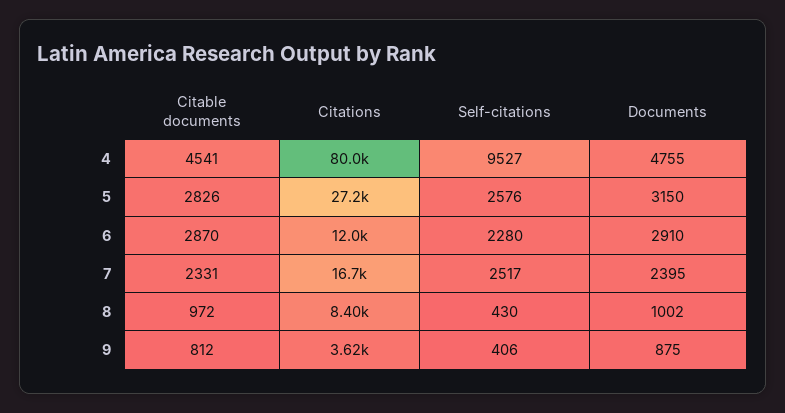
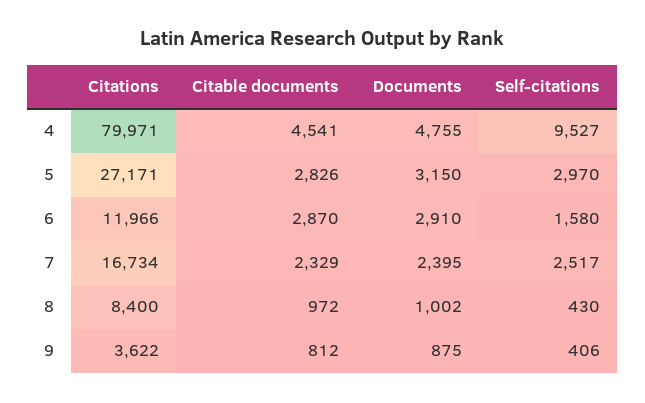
  {
    "Citable documents": {
      "4": 4541,
      "5": 2826,
      "6": 2870,
-     "7": 2331,
+     "7": 2329,
      "8": 972,
      "9": 812
    },
    "Citations": {
      "4": 79971,
      "5": 27171,
      "6": 11966,
      "7": 16734,
      "8": 8400,
      "9": 3622
    },
    "Self-citations": {
      "4": 9527,
-     "5": 2576,
+     "5": 2970,
-     "6": 2280,
+     "6": 1580,
      "7": 2517,
      "8": 430,
      "9": 406
    },
    "Documents": {
      "4": 4755,
      "5": 3150,
      "6": 2910,
      "7": 2395,
      "8": 1002,
      "9": 875
    }
  }

